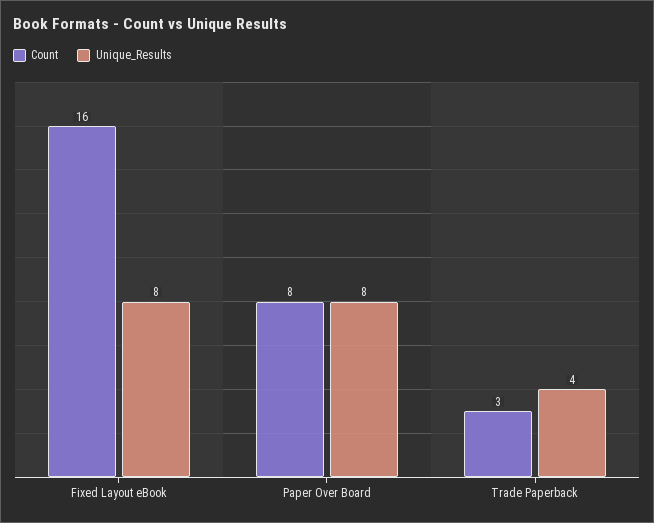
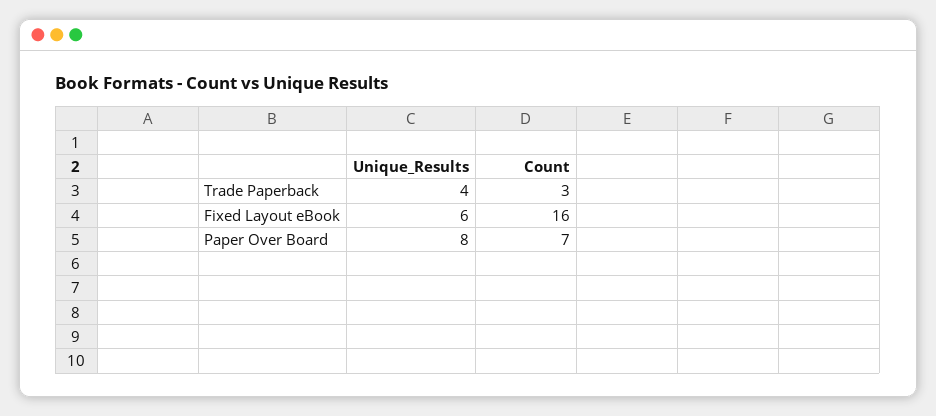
  {
    "Count": {
      "Fixed Layout eBook": 16,
-     "Paper Over Board": 8,
+     "Paper Over Board": 7,
      "Trade Paperback": 3
    },
    "Unique_Results": {
-     "Fixed Layout eBook": 8,
+     "Fixed Layout eBook": 6,
      "Paper Over Board": 8,
      "Trade Paperback": 4
    }
  }

